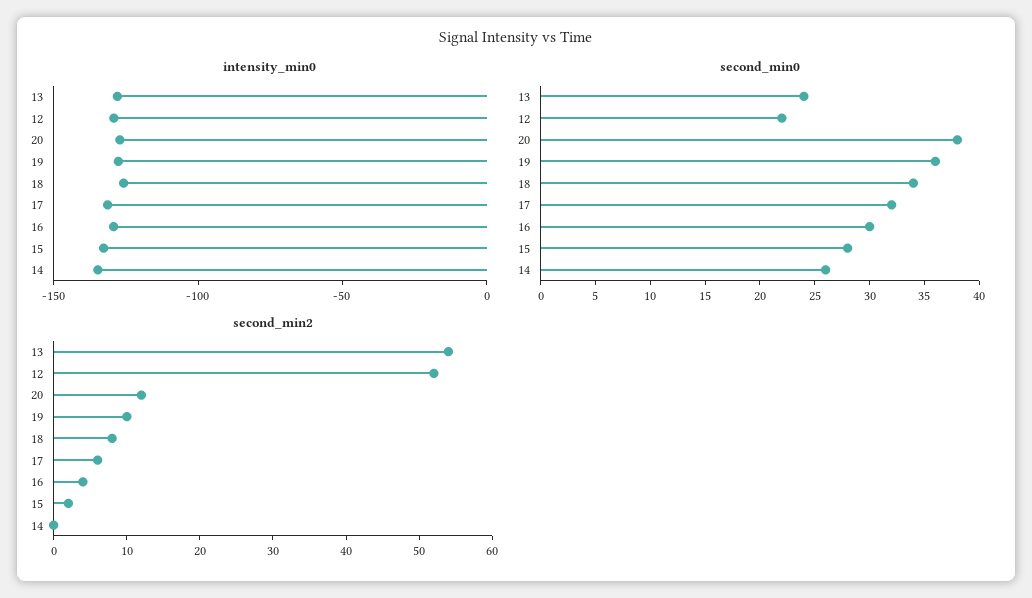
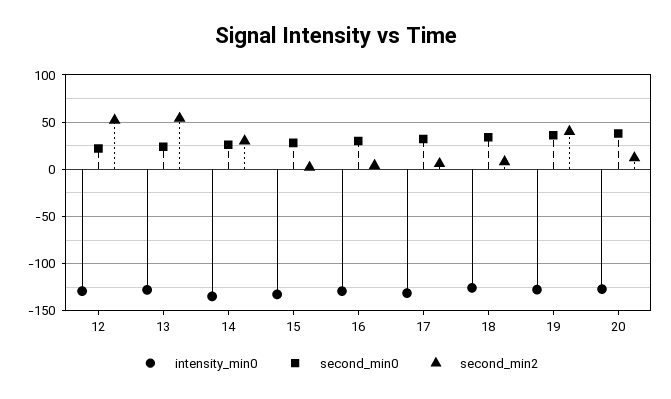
  {
    "intensity_min0": {
      "13": -130,
      "12": -130,
      "20": -130,
      "19": -130,
      "18": -130,
      "17": -130,
      "16": -130,
      "15": -130,
      "14": -130
    },
    "second_min0": {
      "13": 24,
      "12": 22,
      "20": 38,
      "19": 36,
      "18": 34,
      "17": 32,
      "16": 30,
      "15": 28,
      "14": 26
    },
    "second_min2": {
      "13": 55,
      "12": 50,
      "20": 10,
-     "19": 10,
+     "19": 40,
      "18": 10,
      "17": 5,
      "16": 5,
      "15": 0,
-     "14": 0
+     "14": 30
    }
  }

